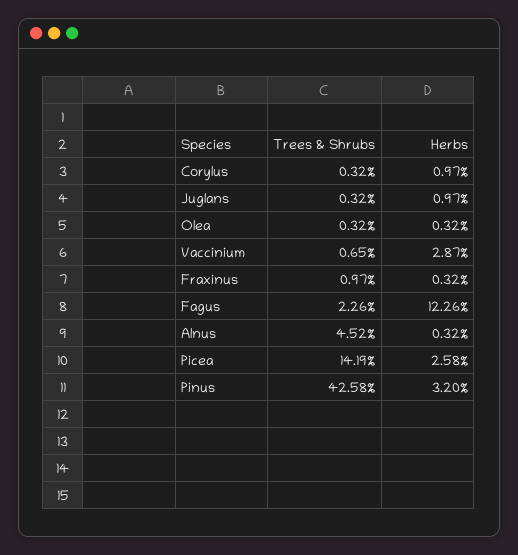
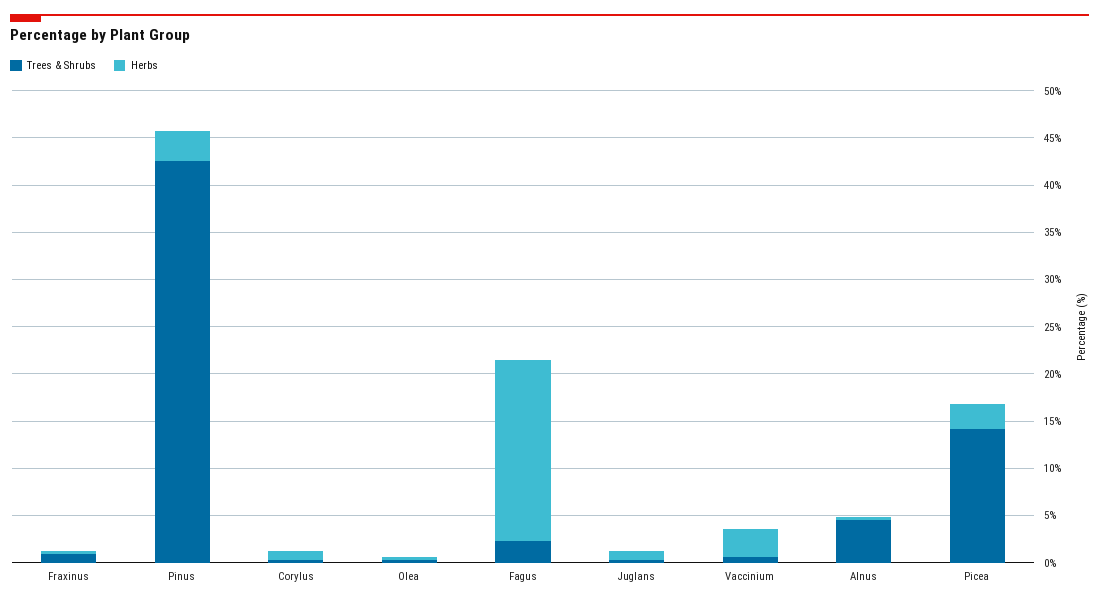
  {
    "Trees & Shrubs": {
      "Corylus": 0.32,
      "Juglans": 0.32,
      "Olea": 0.32,
      "Vaccinium": 0.65,
      "Fraxinus": 0.97,
      "Fagus": 2.26,
      "Alnus": 4.52,
      "Picea": 14.19,
      "Pinus": 42.58
    },
    "Herbs": {
      "Corylus": 0.97,
      "Juglans": 0.97,
      "Olea": 0.32,
      "Vaccinium": 2.87,
      "Fraxinus": 0.32,
-     "Fagus": 12.26,
+     "Fagus": 19,
      "Alnus": 0.32,
      "Picea": 2.58,
      "Pinus": 3.2
    }
  }

